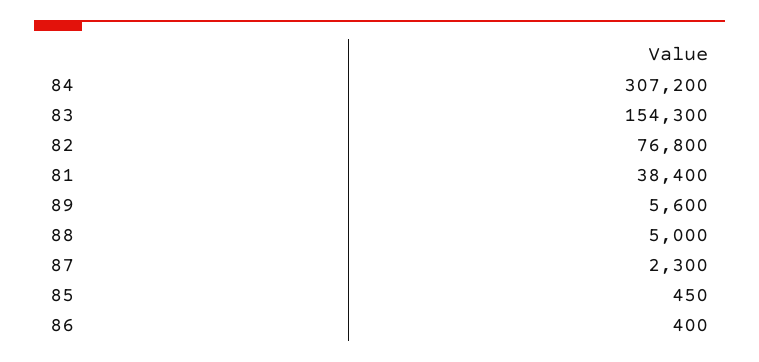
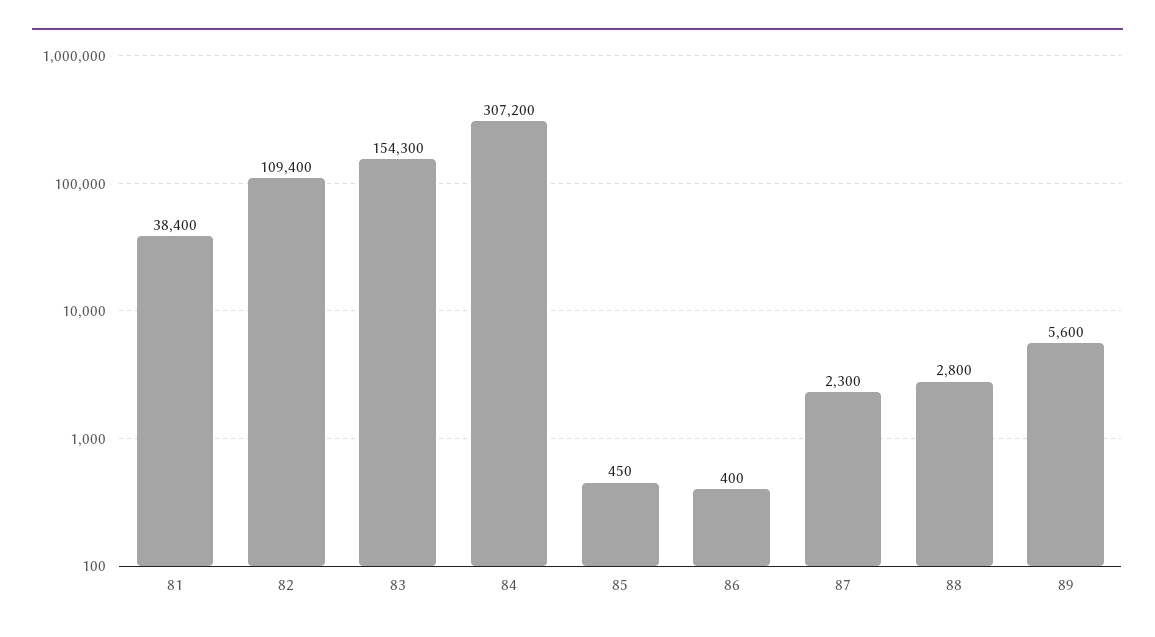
  {
    "84": 307200,
    "83": 154300,
-   "82": 76800,
+   "82": 109400,
    "81": 38400,
    "89": 5600,
-   "88": 5000,
+   "88": 2800,
    "87": 2300,
    "85": 450,
    "86": 400
  }

